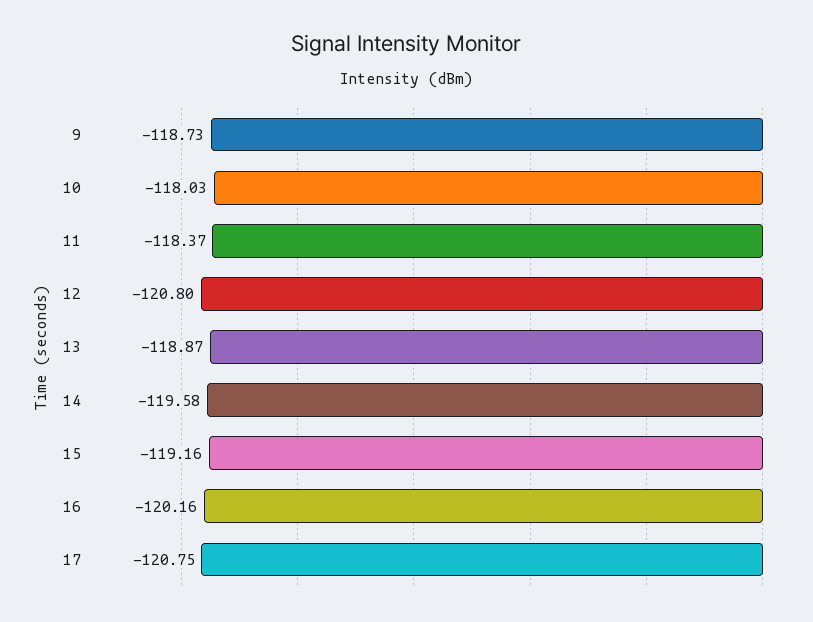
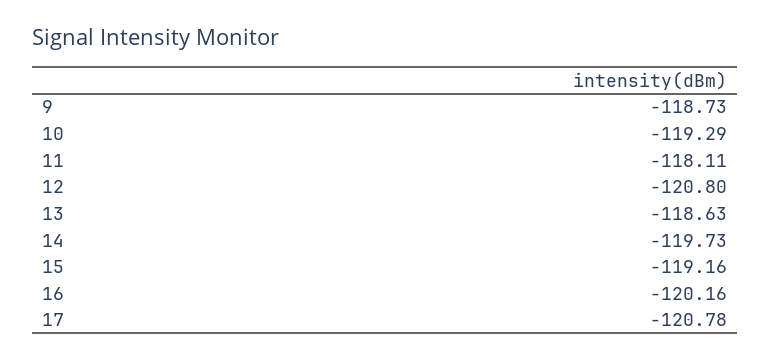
  {
    "9": -118.73,
-   "10": -118.03,
+   "10": -119.29,
-   "11": -118.37,
+   "11": -118.11,
    "12": -120.8,
-   "13": -118.87,
+   "13": -118.63,
-   "14": -119.58,
+   "14": -119.73,
    "15": -119.16,
    "16": -120.16,
-   "17": -120.75
+   "17": -120.78
  }

